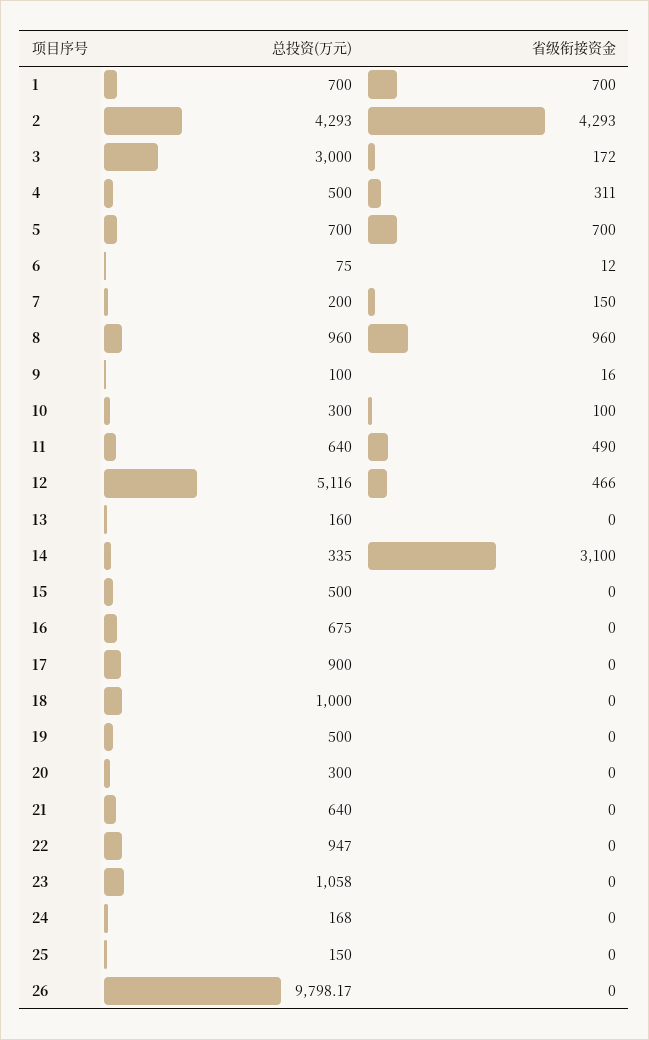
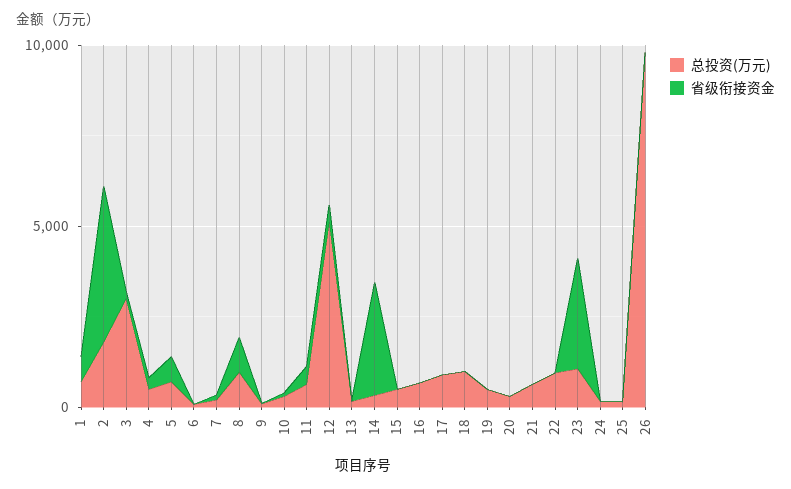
  {
    "总投资(万元)": {
      "1": 700,
-     "2": 4293,
+     "2": 2000,
      "3": 3000,
      "4": 500,
      "5": 700,
      "6": 75,
      "7": 200,
      "8": 960,
      "9": 100,
      "10": 300,
      "11": 640,
      "12": 5116,
      "13": 160,
      "14": 335,
      "15": 500,
      "16": 675,
      "17": 900,
      "18": 1000,
      "19": 500,
      "20": 300,
      "21": 640,
      "22": 947,
      "23": 1058,
      "24": 168,
      "25": 150,
      "26": 9798.17
    },
    "省级衔接资金": {
      "1": 700,
      "2": 4293,
      "3": 172,
      "4": 311,
      "5": 700,
      "6": 12,
      "7": 150,
      "8": 960,
      "9": 16,
      "10": 100,
      "11": 490,
      "12": 466,
      "13": 0,
      "14": 3100,
      "15": 0,
      "16": 0,
      "17": 0,
      "18": 0,
      "19": 0,
      "20": 0,
      "21": 0,
      "22": 0,
-     "23": 0,
+     "23": 3000,
      "24": 0,
      "25": 0,
      "26": 0
    }
  }

